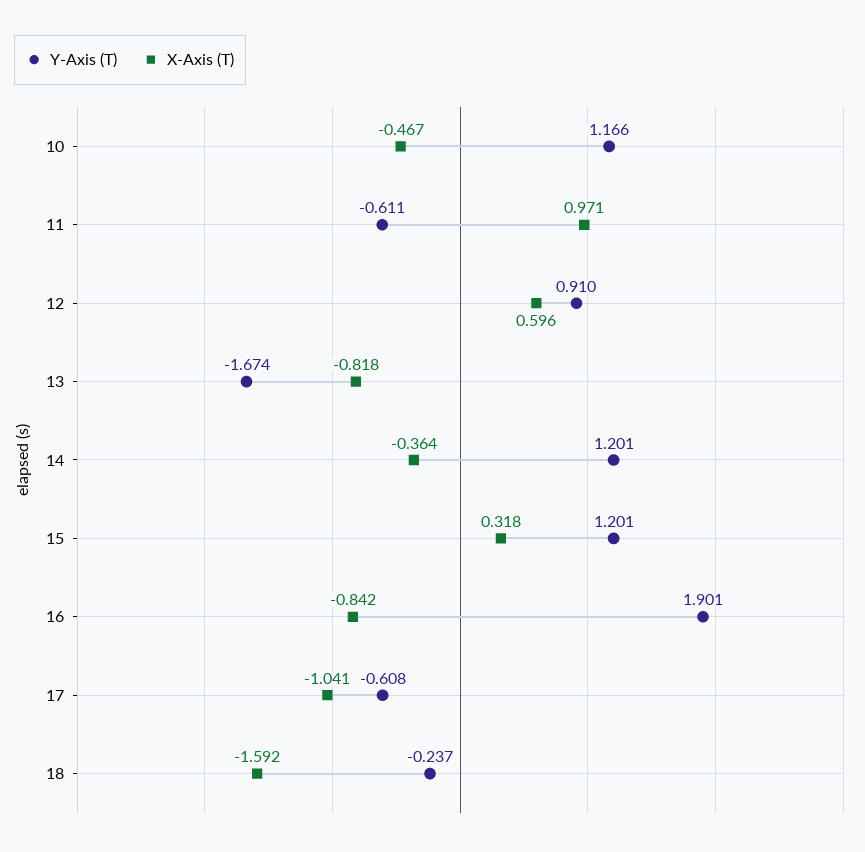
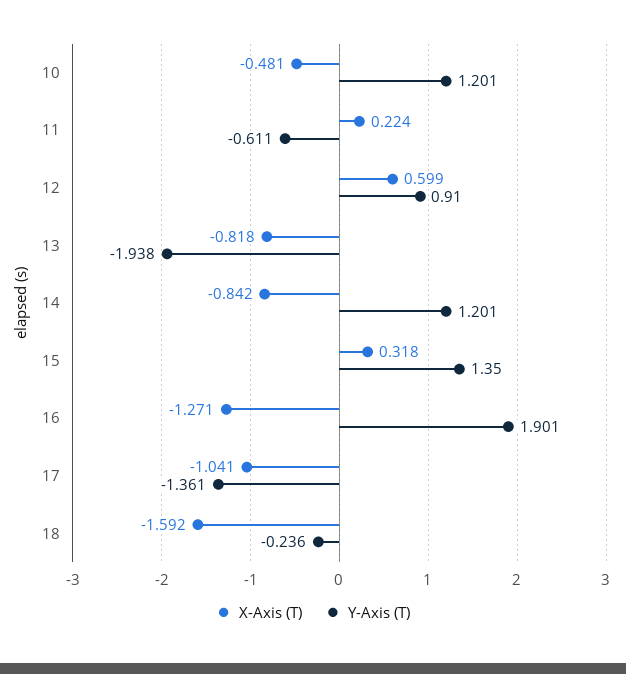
  {
    "Y-Axis (T)": {
-     "10": 1.166,
+     "10": 1.201,
      "11": -0.611,
      "12": 0.91,
-     "13": -1.674,
+     "13": -1.938,
      "14": 1.201,
-     "15": 1.201,
+     "15": 1.35,
      "16": 1.901,
-     "17": -0.608,
+     "17": -1.361,
-     "18": -0.237
+     "18": -0.236
    },
    "X-Axis (T)": {
-     "10": -0.467,
+     "10": -0.481,
-     "11": 0.971,
+     "11": 0.224,
-     "12": 0.596,
+     "12": 0.599,
      "13": -0.818,
-     "14": -0.364,
+     "14": -0.842,
      "15": 0.318,
-     "16": -0.842,
+     "16": -1.271,
      "17": -1.041,
      "18": -1.592
    }
  }

